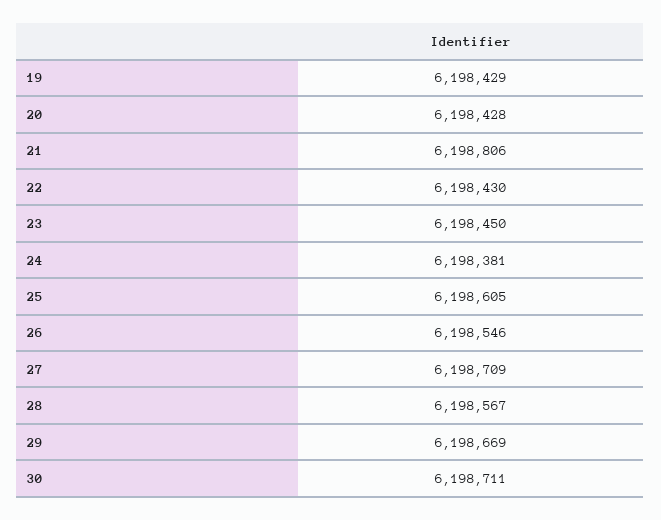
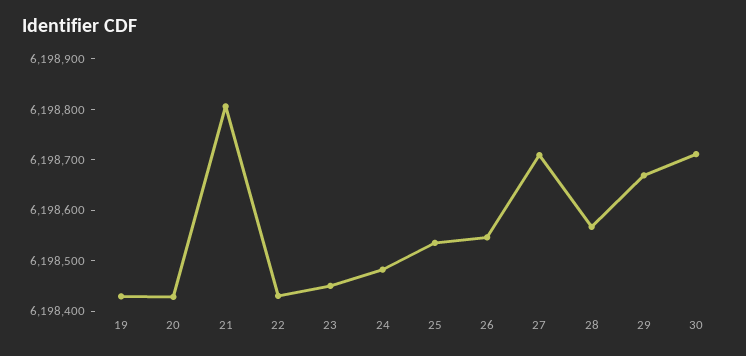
  {
    "19": 6198429,
    "20": 6198428,
    "21": 6198806,
    "22": 6198430,
    "23": 6198450,
-   "24": 6198381,
+   "24": 6198480,
-   "25": 6198605,
+   "25": 6198540,
    "26": 6198546,
    "27": 6198709,
    "28": 6198567,
    "29": 6198669,
    "30": 6198711
  }

